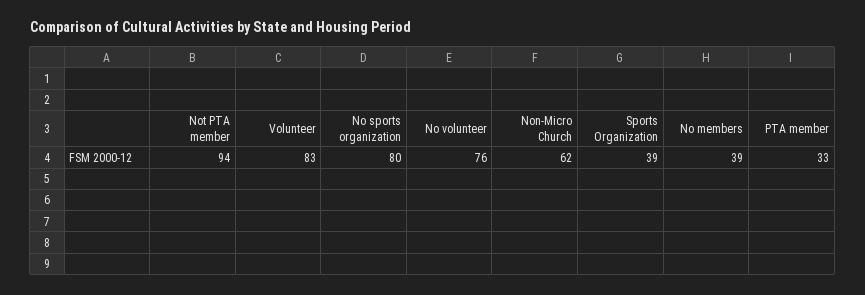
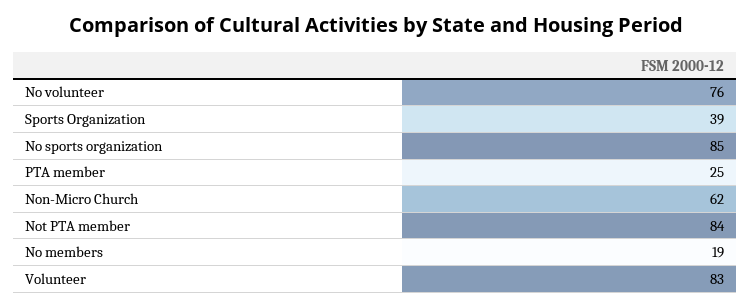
  {
-   "Not PTA member": 94,
+   "Not PTA member": 84,
    "Volunteer": 83,
-   "No sports organization": 80,
+   "No sports organization": 85,
    "No volunteer": 76,
    "Non-Micro Church": 62,
    "Sports Organization": 39,
-   "No members": 39,
+   "No members": 19,
-   "PTA member": 33
+   "PTA member": 25
  }

